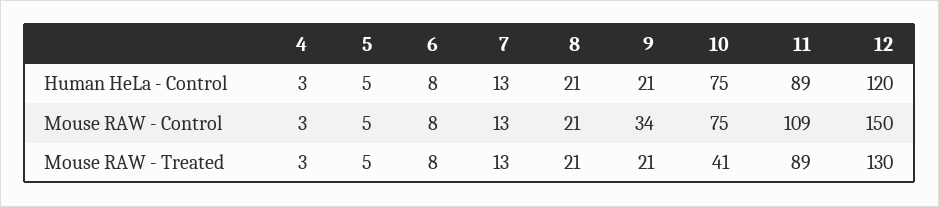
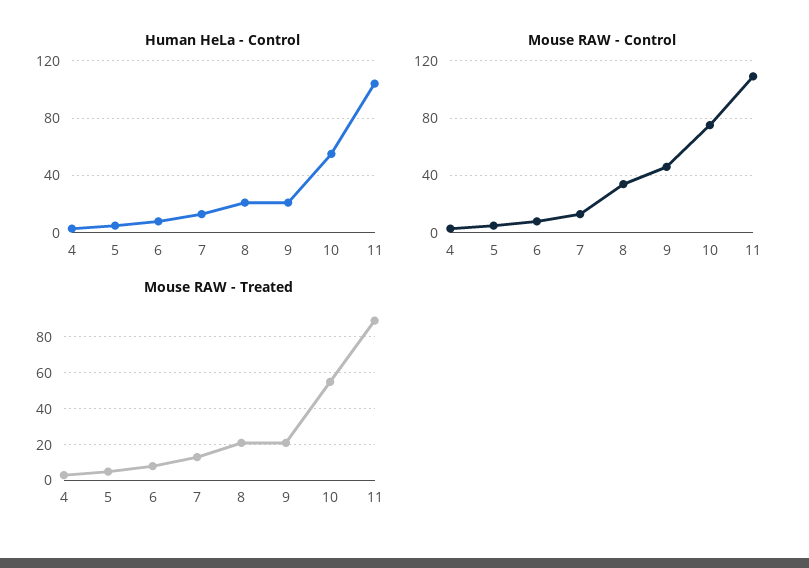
  {
    "Human HeLa - Control": {
      "4": 3,
      "5": 5,
      "6": 8,
      "7": 13,
      "8": 21,
      "9": 21,
-     "10": 75,
+     "10": 55,
-     "11": 89,
+     "11": 105
-     "12": 120
    },
    "Mouse RAW - Control": {
      "4": 3,
      "5": 5,
      "6": 8,
      "7": 13,
-     "8": 21,
+     "8": 35,
-     "9": 34,
+     "9": 45,
      "10": 75,
-     "11": 109,
+     "11": 109
-     "12": 150
    },
    "Mouse RAW - Treated": {
      "4": 3,
      "5": 5,
      "6": 8,
      "7": 13,
      "8": 21,
      "9": 21,
-     "10": 41,
+     "10": 55,
-     "11": 89,
+     "11": 89
-     "12": 130
    }
  }

